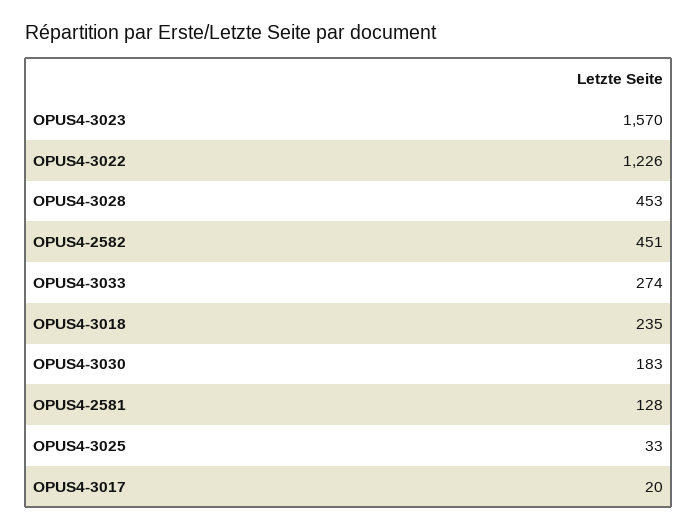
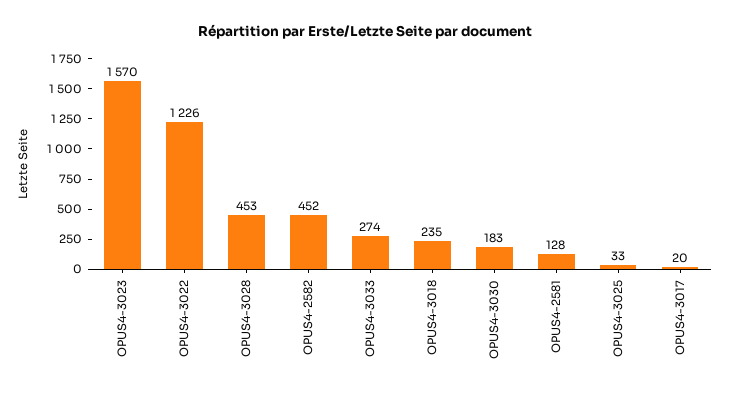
  {
    "OPUS4-3023": 1570,
    "OPUS4-3022": 1226,
    "OPUS4-3028": 453,
-   "OPUS4-2582": 451,
+   "OPUS4-2582": 452,
    "OPUS4-3033": 274,
    "OPUS4-3018": 235,
    "OPUS4-3030": 183,
    "OPUS4-2581": 128,
    "OPUS4-3025": 33,
    "OPUS4-3017": 20
  }

